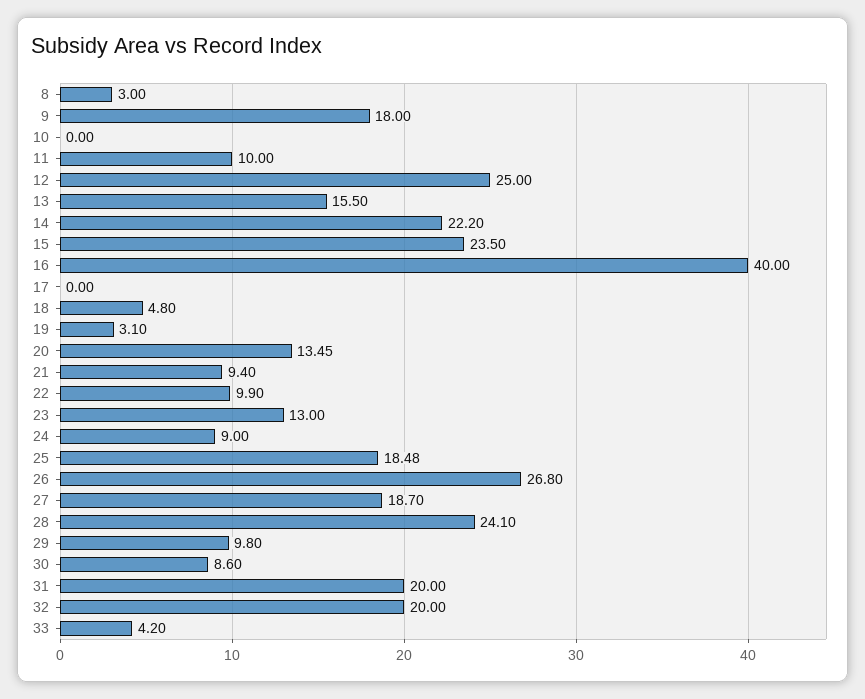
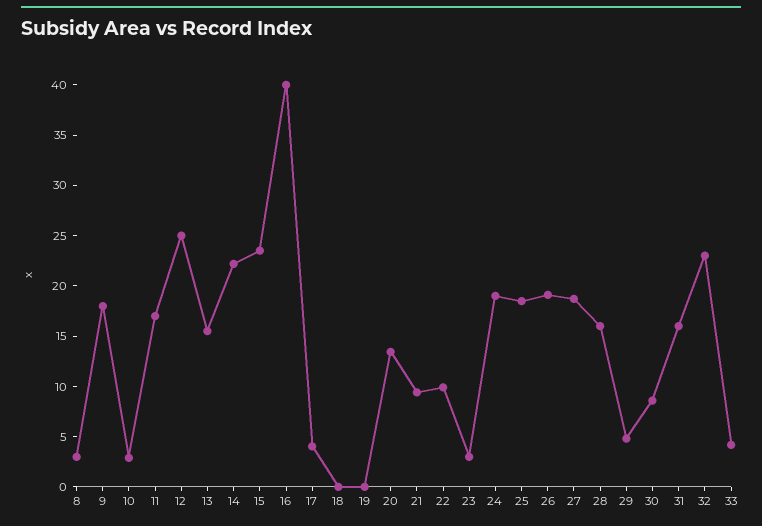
  {
    "8": 3,
    "9": 18,
-   "10": 0,
+   "10": 3,
-   "11": 10,
+   "11": 17,
    "12": 25,
    "13": 15.5,
    "14": 22.2,
    "15": 23.5,
    "16": 40,
-   "17": 0,
+   "17": 4,
-   "18": 4.8,
+   "18": 0,
-   "19": 3.1,
+   "19": 0,
    "20": 13.45,
    "21": 9.4,
    "22": 9.9,
-   "23": 13,
+   "23": 3,
-   "24": 9,
+   "24": 19,
    "25": 18.48,
-   "26": 26.8,
+   "26": 19,
    "27": 18.7,
-   "28": 24.1,
+   "28": 16,
-   "29": 9.8,
+   "29": 5,
    "30": 8.6,
-   "31": 20,
+   "31": 16,
-   "32": 20,
+   "32": 23,
    "33": 4.2
  }

